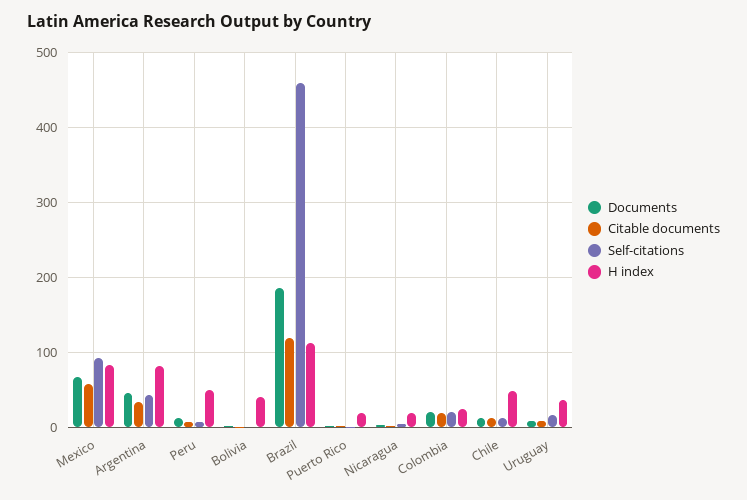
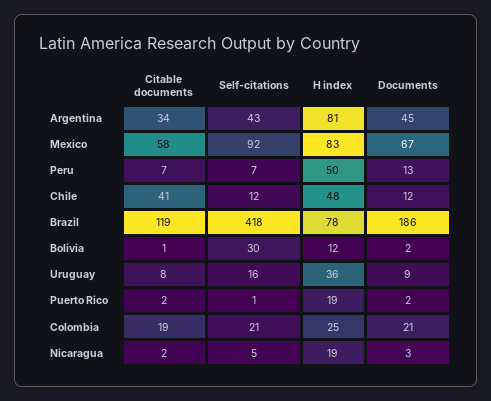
  {
    "Documents": {
      "Mexico": 67,
      "Argentina": 45,
      "Peru": 13,
      "Bolivia": 2,
      "Brazil": 186,
      "Puerto Rico": 2,
      "Nicaragua": 3,
      "Colombia": 21,
      "Chile": 12,
      "Uruguay": 9
    },
    "Citable documents": {
      "Mexico": 58,
      "Argentina": 34,
      "Peru": 7,
      "Bolivia": 1,
      "Brazil": 119,
      "Puerto Rico": 2,
      "Nicaragua": 2,
      "Colombia": 19,
-     "Chile": 10,
+     "Chile": 41,
      "Uruguay": 8
    },
    "Self-citations": {
      "Mexico": 92,
      "Argentina": 43,
      "Peru": 7,
-     "Bolivia": 0,
+     "Bolivia": 30,
-     "Brazil": 460,
+     "Brazil": 418,
      "Puerto Rico": 1,
      "Nicaragua": 5,
      "Colombia": 21,
      "Chile": 12,
      "Uruguay": 16
    },
    "H index": {
      "Mexico": 83,
      "Argentina": 81,
      "Peru": 50,
-     "Bolivia": 40,
+     "Bolivia": 12,
-     "Brazil": 110,
+     "Brazil": 78,
      "Puerto Rico": 19,
      "Nicaragua": 19,
      "Colombia": 25,
      "Chile": 48,
      "Uruguay": 36
    }
  }

